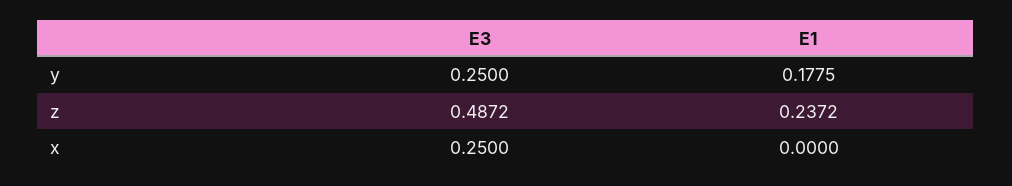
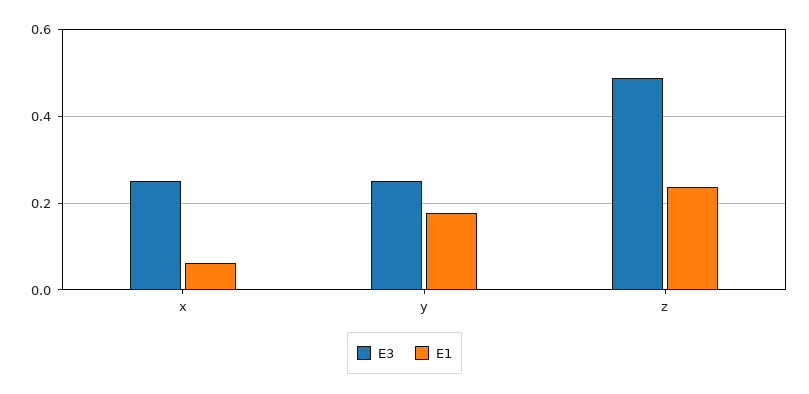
  {
    "E3": {
      "y": 0.25,
      "z": 0.4872,
      "x": 0.25
    },
    "E1": {
      "y": 0.1775,
      "z": 0.2372,
-     "x": 0
+     "x": 0.06
    }
  }

